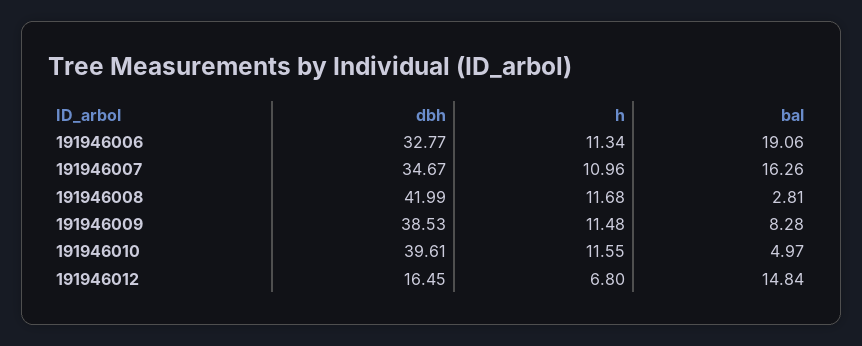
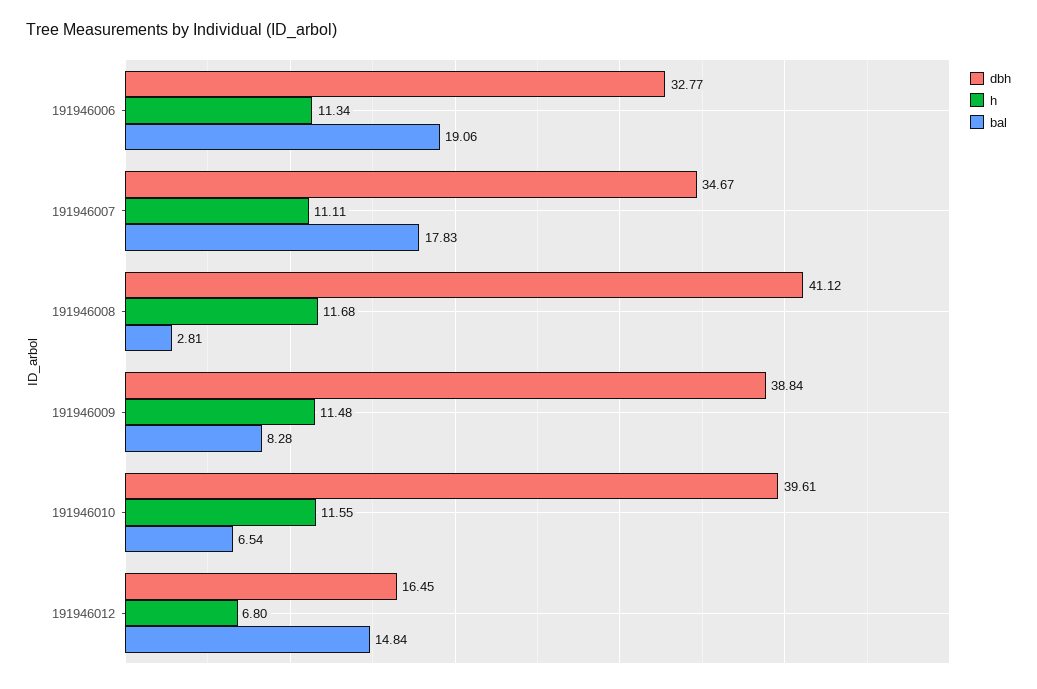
  {
    "dbh": {
      "191946006": 32.77,
      "191946007": 34.67,
-     "191946008": 41.99,
+     "191946008": 41.12,
-     "191946009": 38.53,
+     "191946009": 38.84,
      "191946010": 39.61,
      "191946012": 16.45
    },
    "h": {
      "191946006": 11.34,
-     "191946007": 10.96,
+     "191946007": 11.11,
      "191946008": 11.68,
      "191946009": 11.48,
      "191946010": 11.55,
      "191946012": 6.8
    },
    "bal": {
      "191946006": 19.06,
-     "191946007": 16.26,
+     "191946007": 17.83,
      "191946008": 2.81,
      "191946009": 8.28,
-     "191946010": 4.97,
+     "191946010": 6.54,
      "191946012": 14.84
    }
  }

